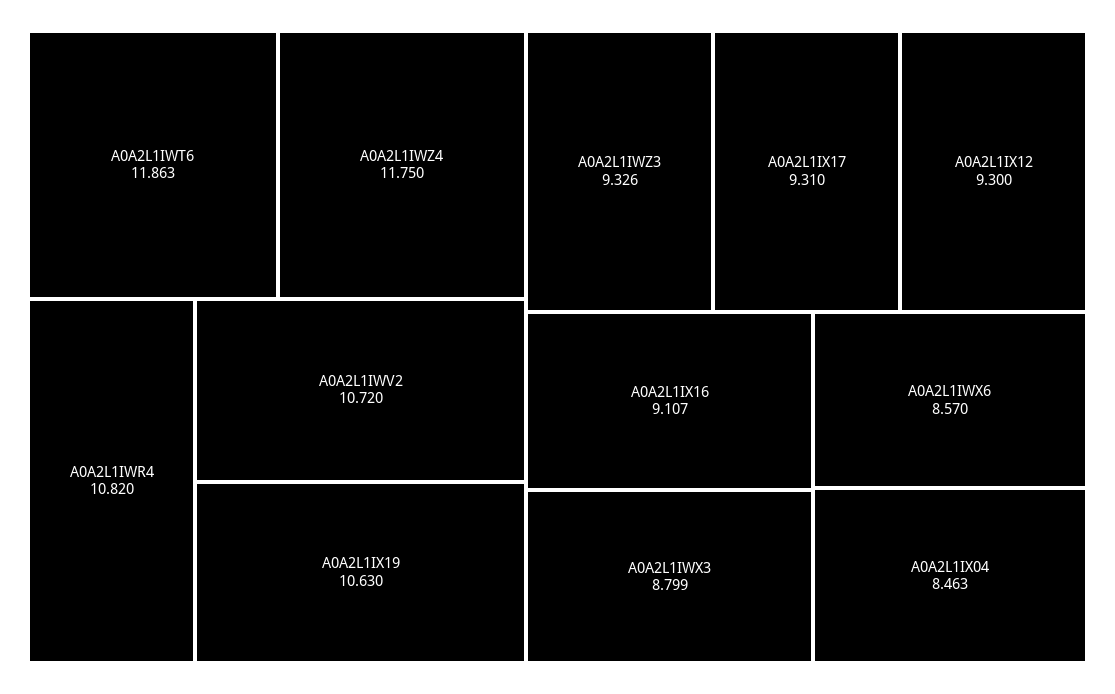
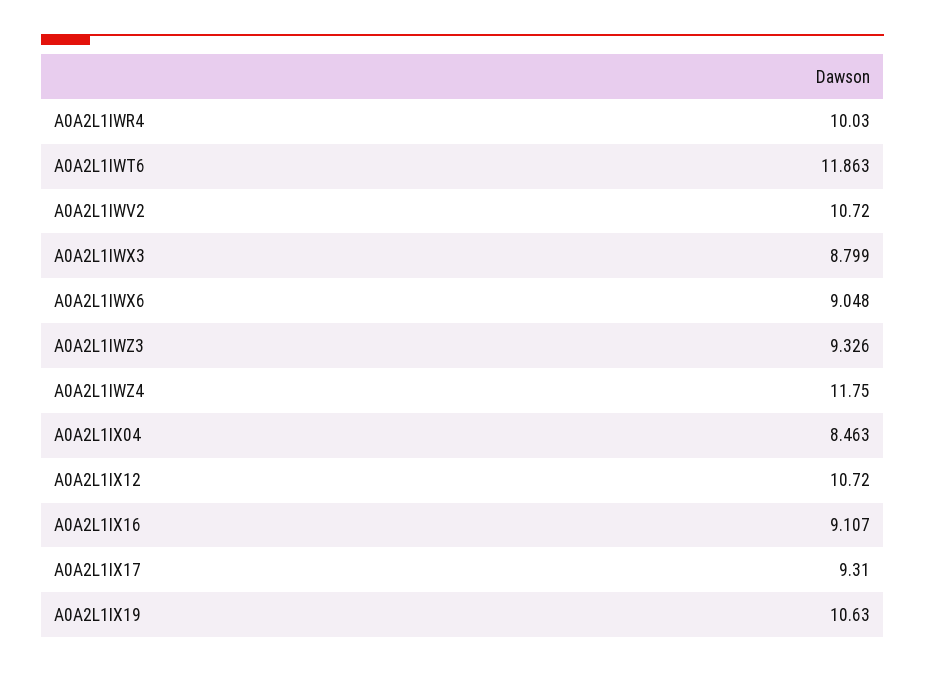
  {
    "A0A2L1IWT6": 11.863,
    "A0A2L1IWZ4": 11.75,
-   "A0A2L1IWR4": 10.82,
+   "A0A2L1IWR4": 10.03,
    "A0A2L1IWV2": 10.72,
    "A0A2L1IX19": 10.63,
    "A0A2L1IWZ3": 9.326,
    "A0A2L1IX17": 9.31,
-   "A0A2L1IX12": 9.3,
+   "A0A2L1IX12": 10.72,
    "A0A2L1IX16": 9.107,
    "A0A2L1IWX3": 8.799,
-   "A0A2L1IWX6": 8.57,
+   "A0A2L1IWX6": 9.048,
    "A0A2L1IX04": 8.463
  }

